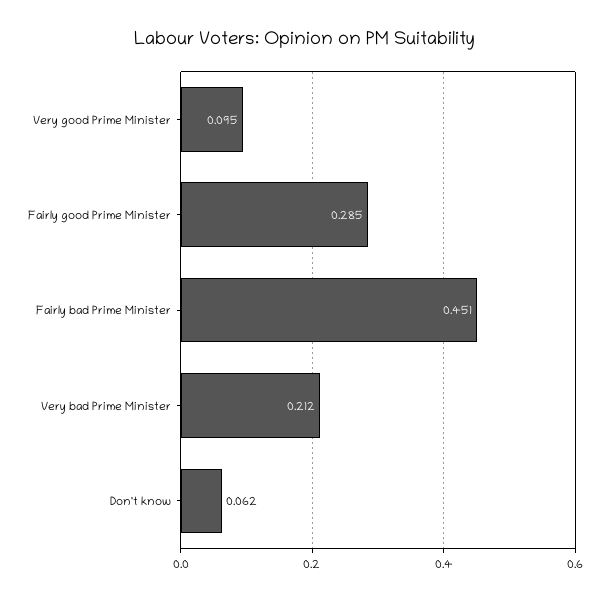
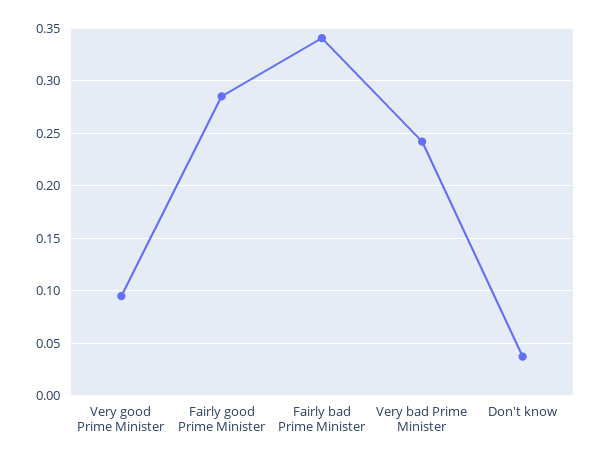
  {
    "Very good Prime Minister": 0.095,
    "Fairly good Prime Minister": 0.285,
-   "Fairly bad Prime Minister": 0.451,
+   "Fairly bad Prime Minister": 0.34,
-   "Very bad Prime Minister": 0.212,
+   "Very bad Prime Minister": 0.24,
-   "Don't know": 0.062
+   "Don't know": 0.04
  }

